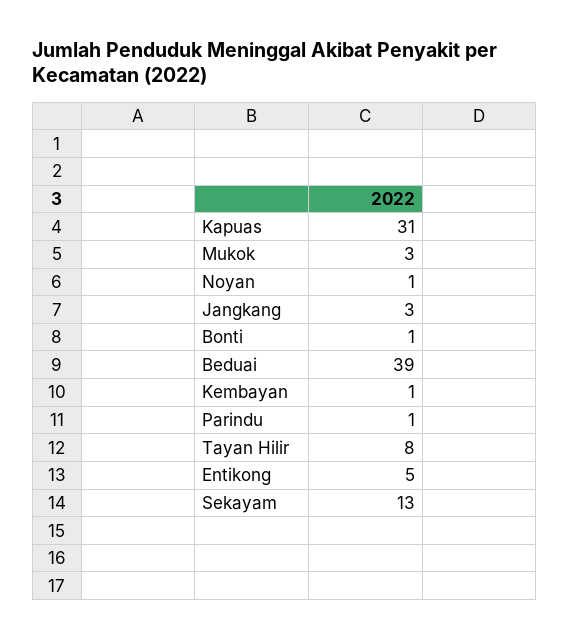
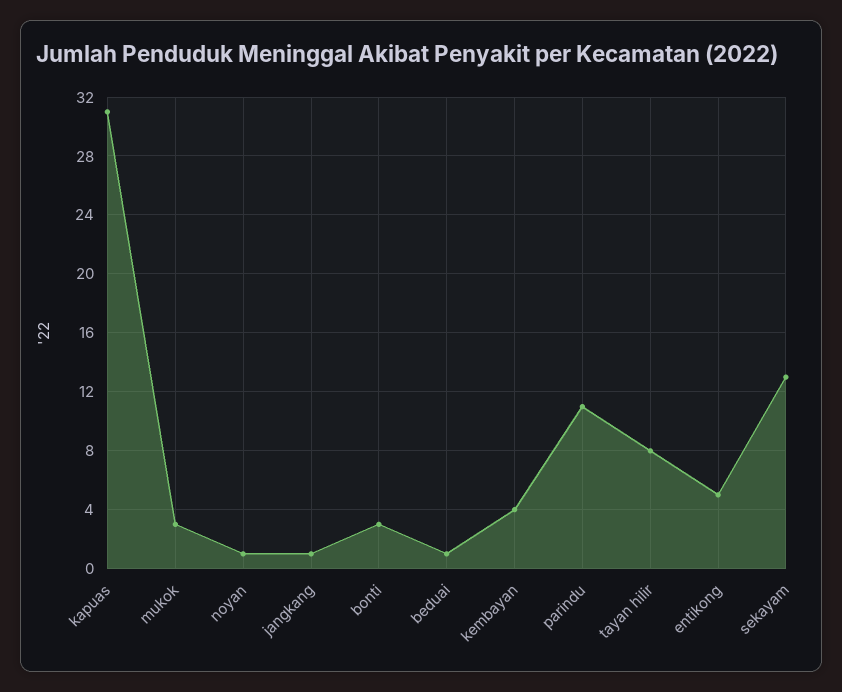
  {
    "Kapuas": 31,
    "Mukok": 3,
    "Noyan": 1,
-   "Jangkang": 3,
+   "Jangkang": 1,
-   "Bonti": 1,
+   "Bonti": 3,
-   "Beduai": 39,
+   "Beduai": 1,
-   "Kembayan": 1,
+   "Kembayan": 4,
-   "Parindu": 1,
+   "Parindu": 11,
    "Tayan Hilir": 8,
    "Entikong": 5,
    "Sekayam": 13
  }

